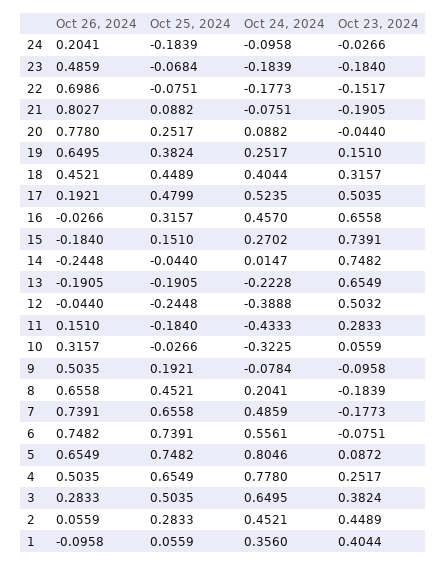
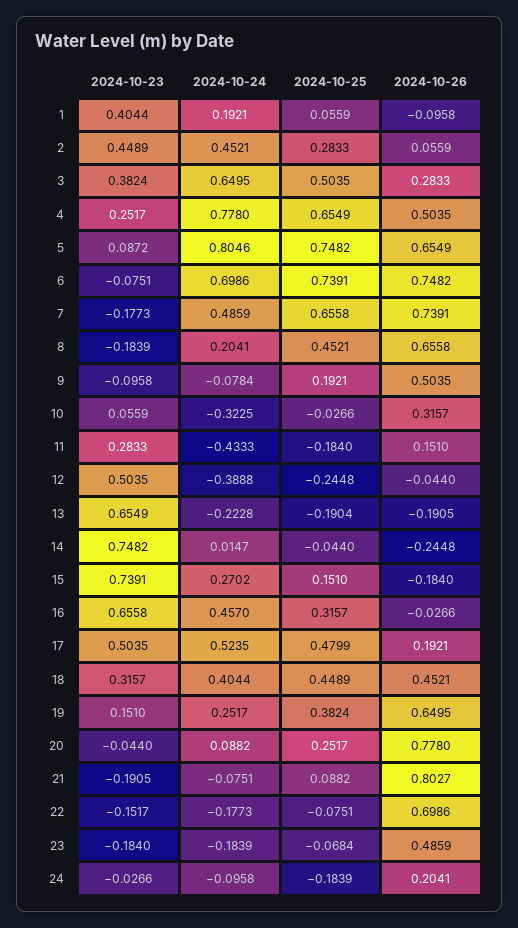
  {
    "Oct 26, 2024": {
      "24": 0.2041,
      "23": 0.4859,
      "22": 0.6986,
      "21": 0.8027,
      "20": 0.778,
      "19": 0.6495,
      "18": 0.4521,
      "17": 0.1921,
      "16": -0.0266,
      "15": -0.184,
      "14": -0.2448,
      "13": -0.1905,
      "12": -0.044,
      "11": 0.151,
      "10": 0.3157,
      "9": 0.5035,
      "8": 0.6558,
      "7": 0.7391,
      "6": 0.7482,
      "5": 0.6549,
      "4": 0.5035,
      "3": 0.2833,
      "2": 0.0559,
      "1": -0.0958
    },
    "Oct 25, 2024": {
      "24": -0.1839,
      "23": -0.0684,
      "22": -0.0751,
      "21": 0.0882,
      "20": 0.2517,
      "19": 0.3824,
      "18": 0.4489,
      "17": 0.4799,
      "16": 0.3157,
      "15": 0.151,
      "14": -0.044,
-     "13": -0.1905,
+     "13": -0.1904,
      "12": -0.2448,
      "11": -0.184,
      "10": -0.0266,
      "9": 0.1921,
      "8": 0.4521,
      "7": 0.6558,
      "6": 0.7391,
      "5": 0.7482,
      "4": 0.6549,
      "3": 0.5035,
      "2": 0.2833,
      "1": 0.0559
    },
    "Oct 24, 2024": {
      "24": -0.0958,
      "23": -0.1839,
      "22": -0.1773,
      "21": -0.0751,
      "20": 0.0882,
      "19": 0.2517,
      "18": 0.4044,
      "17": 0.5235,
      "16": 0.457,
      "15": 0.2702,
      "14": 0.0147,
      "13": -0.2228,
      "12": -0.3888,
      "11": -0.4333,
      "10": -0.3225,
      "9": -0.0784,
      "8": 0.2041,
      "7": 0.4859,
-     "6": 0.5561,
+     "6": 0.6986,
      "5": 0.8046,
      "4": 0.778,
      "3": 0.6495,
      "2": 0.4521,
-     "1": 0.356
+     "1": 0.1921
    },
    "Oct 23, 2024": {
      "24": -0.0266,
      "23": -0.184,
      "22": -0.1517,
      "21": -0.1905,
      "20": -0.044,
      "19": 0.151,
      "18": 0.3157,
      "17": 0.5035,
      "16": 0.6558,
      "15": 0.7391,
      "14": 0.7482,
      "13": 0.6549,
-     "12": 0.5032,
+     "12": 0.5035,
      "11": 0.2833,
      "10": 0.0559,
      "9": -0.0958,
      "8": -0.1839,
      "7": -0.1773,
      "6": -0.0751,
      "5": 0.0872,
      "4": 0.2517,
      "3": 0.3824,
      "2": 0.4489,
      "1": 0.4044
    }
  }

